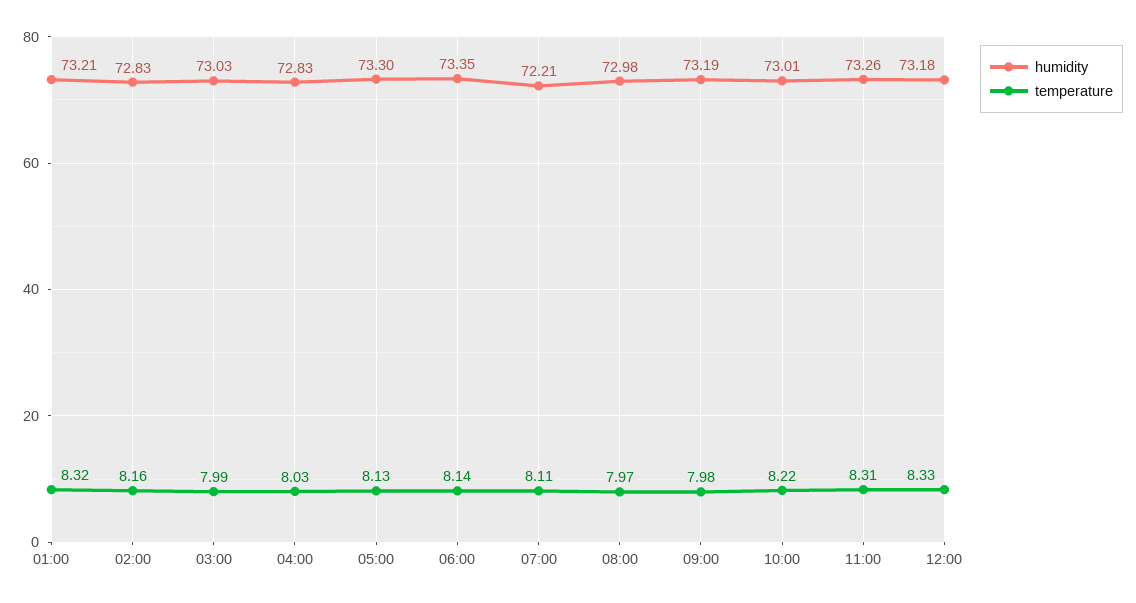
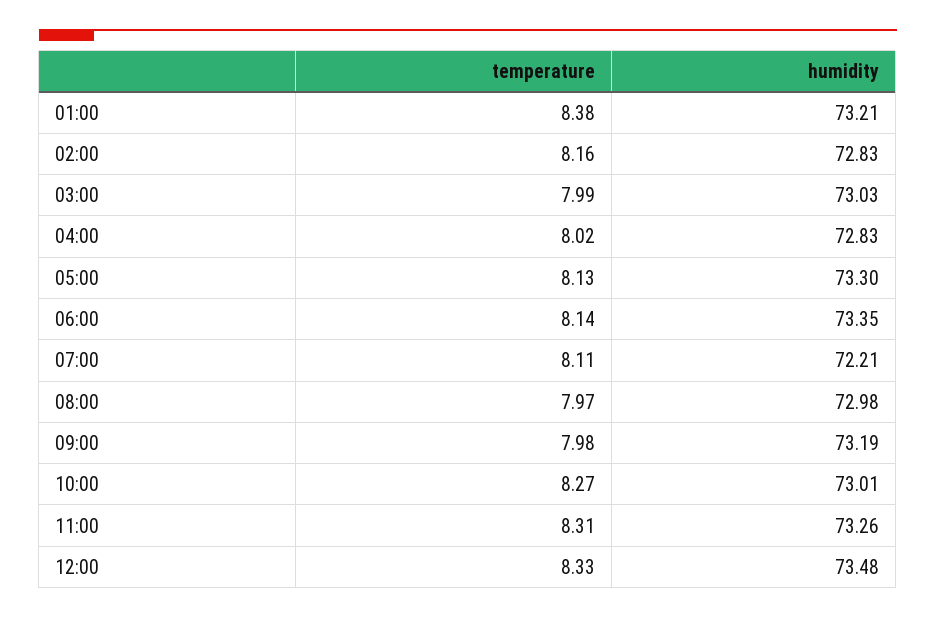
  {
    "humidity": {
      "01:00": 73.21,
      "02:00": 72.83,
      "03:00": 73.03,
      "04:00": 72.83,
      "05:00": 73.3,
      "06:00": 73.35,
      "07:00": 72.21,
      "08:00": 72.98,
      "09:00": 73.19,
      "10:00": 73.01,
      "11:00": 73.26,
-     "12:00": 73.18
+     "12:00": 73.48
    },
    "temperature": {
-     "01:00": 8.32,
+     "01:00": 8.38,
      "02:00": 8.16,
      "03:00": 7.99,
-     "04:00": 8.03,
+     "04:00": 8.02,
      "05:00": 8.13,
      "06:00": 8.14,
      "07:00": 8.11,
      "08:00": 7.97,
      "09:00": 7.98,
-     "10:00": 8.22,
+     "10:00": 8.27,
      "11:00": 8.31,
      "12:00": 8.33
    }
  }

